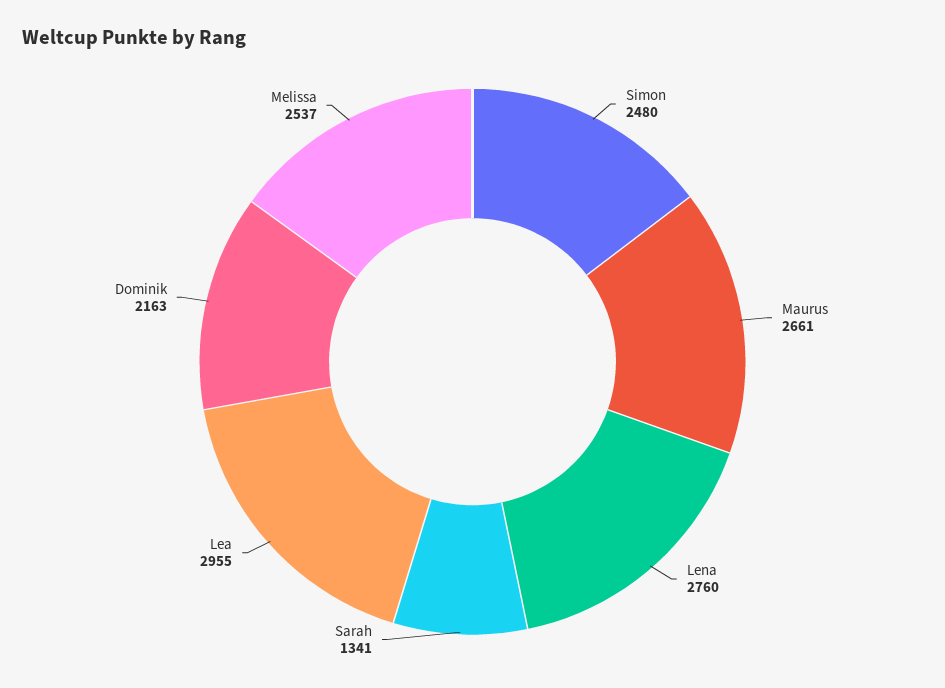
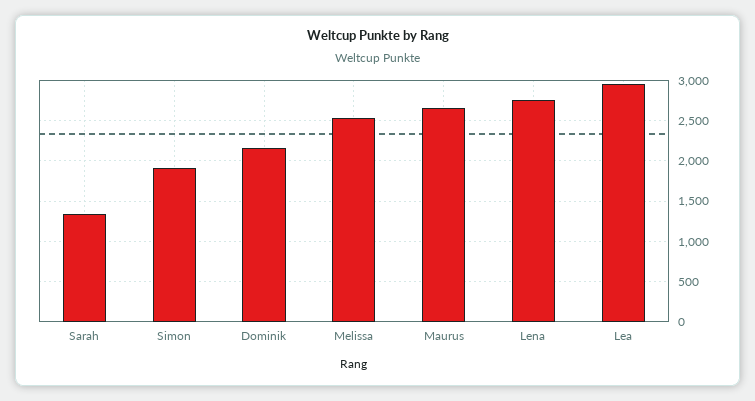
  {
-   "Simon": 2480,
+   "Simon": 1900,
    "Maurus": 2661,
    "Lena": 2760,
    "Sarah": 1341,
    "Lea": 2955,
    "Dominik": 2163,
    "Melissa": 2537
  }

